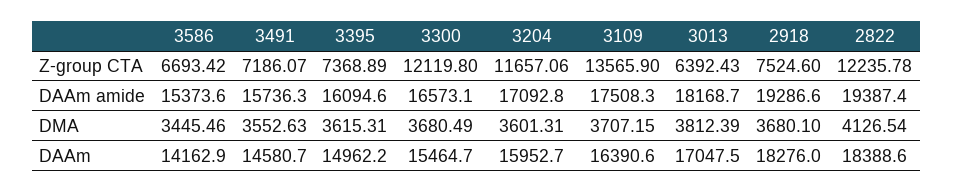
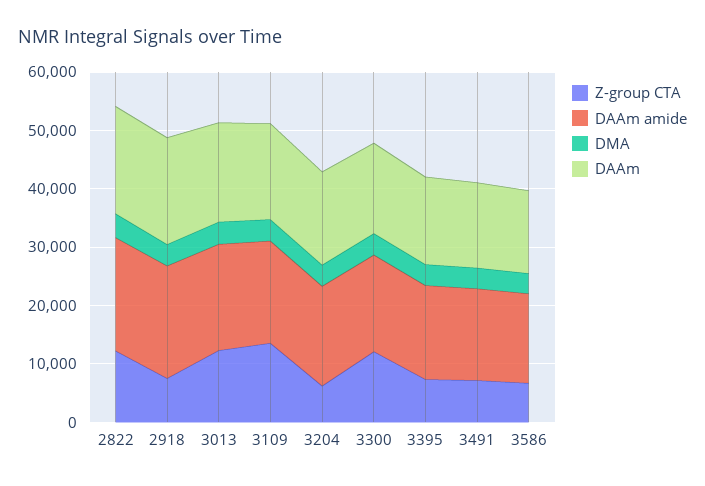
  {
    "Z-group CTA": {
      "3586": 6693.42,
      "3491": 7186.07,
      "3395": 7368.89,
      "3300": 12119.8,
-     "3204": 11657.06,
+     "3204": 6000,
      "3109": 13565.9,
-     "3013": 6392.43,
+     "3013": 12000,
      "2918": 7524.6,
      "2822": 12235.78
    },
    "DAAm amide": {
      "3586": 15373.6,
      "3491": 15736.3,
      "3395": 16094.6,
      "3300": 16573.1,
      "3204": 17092.8,
      "3109": 17508.3,
      "3013": 18168.7,
      "2918": 19286.6,
      "2822": 19387.4
    },
    "DMA": {
      "3586": 3445.46,
      "3491": 3552.63,
      "3395": 3615.31,
      "3300": 3680.49,
      "3204": 3601.31,
      "3109": 3707.15,
      "3013": 3812.39,
      "2918": 3680.1,
      "2822": 4126.54
    },
    "DAAm": {
      "3586": 14162.9,
      "3491": 14580.7,
      "3395": 14962.2,
      "3300": 15464.7,
      "3204": 15952.7,
      "3109": 16390.6,
      "3013": 17047.5,
      "2918": 18276,
      "2822": 18388.6
    }
  }

